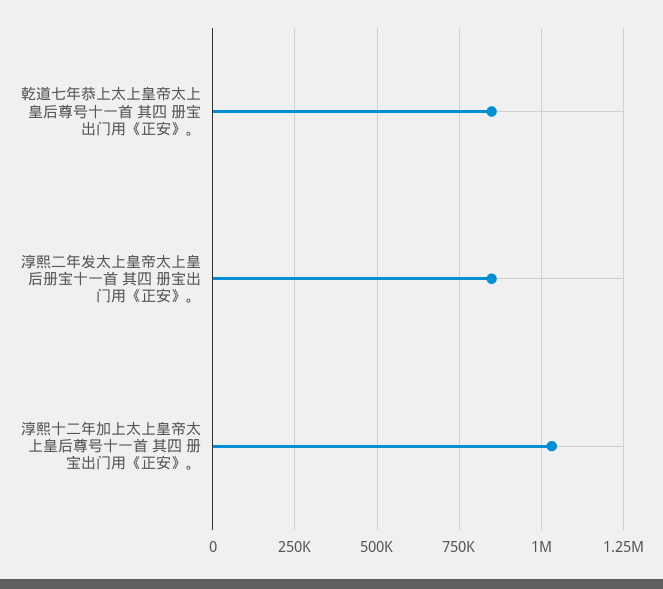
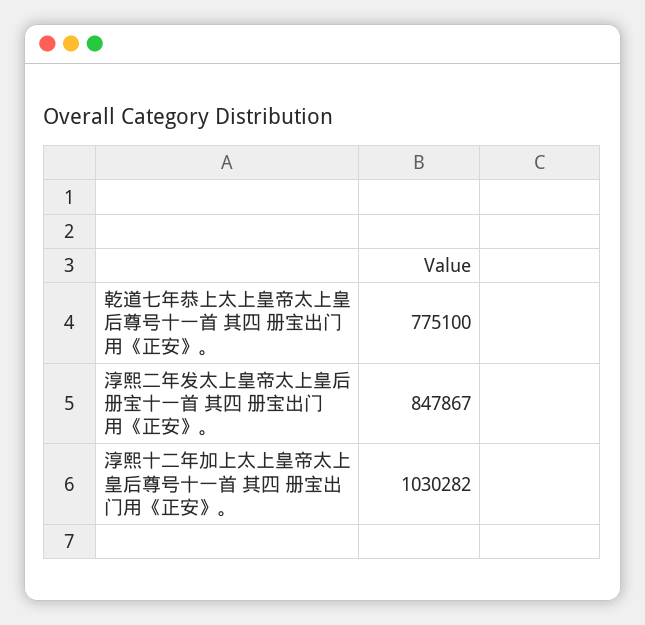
  {
-   "乾道七年恭上太上皇帝太上皇后尊号十一首 其四 册宝出门用《正安》。": 850000,
+   "乾道七年恭上太上皇帝太上皇后尊号十一首 其四 册宝出门用《正安》。": 775100,
    "淳熙二年发太上皇帝太上皇后册宝十一首 其四 册宝出门用《正安》。": 847867,
    "淳熙十二年加上太上皇帝太上皇后尊号十一首 其四 册宝出门用《正安》。": 1030282
  }

